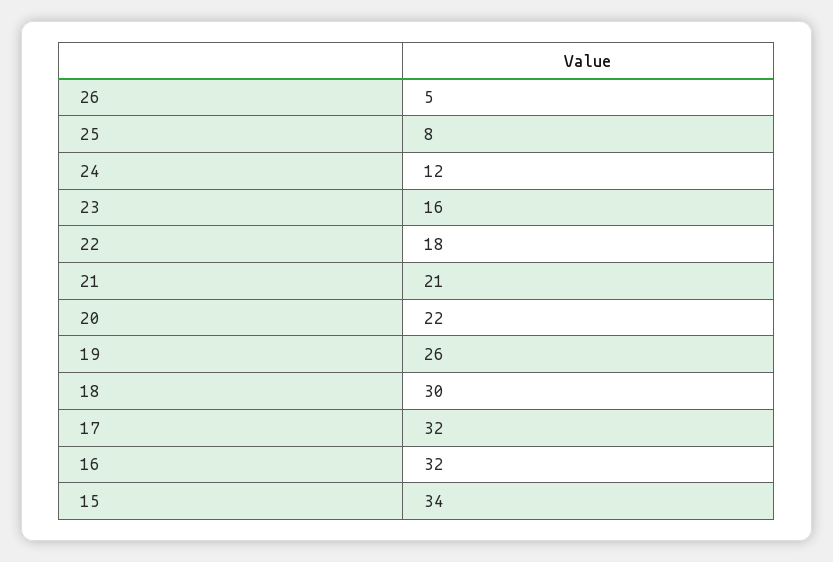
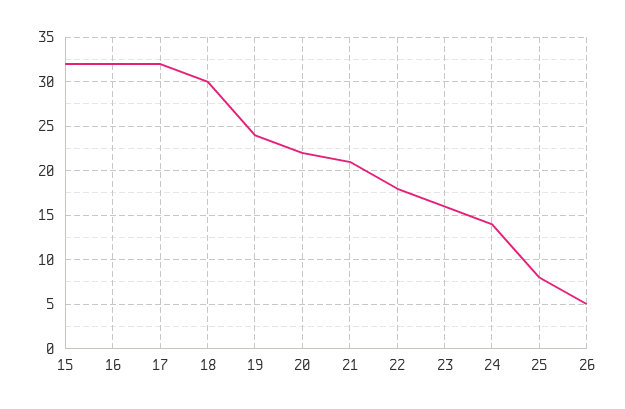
  {
    "26": 5,
    "25": 8,
-   "24": 12,
+   "24": 14,
    "23": 16,
    "22": 18,
    "21": 21,
    "20": 22,
-   "19": 26,
+   "19": 24,
    "18": 30,
    "17": 32,
    "16": 32,
-   "15": 34
+   "15": 32
  }

